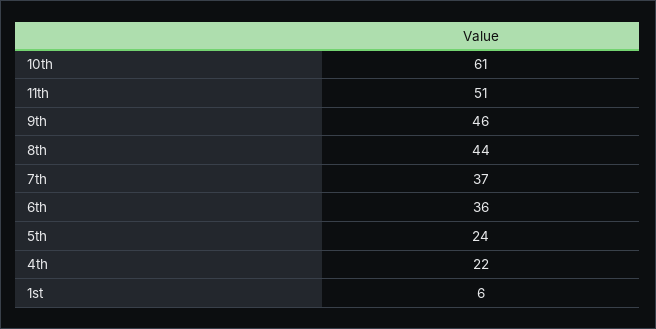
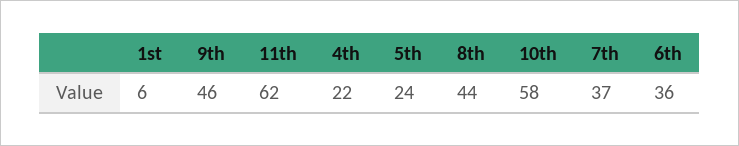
  {
-   "10th": 61,
+   "10th": 58,
-   "11th": 51,
+   "11th": 62,
    "9th": 46,
    "8th": 44,
    "7th": 37,
    "6th": 36,
    "5th": 24,
    "4th": 22,
    "1st": 6
  }

